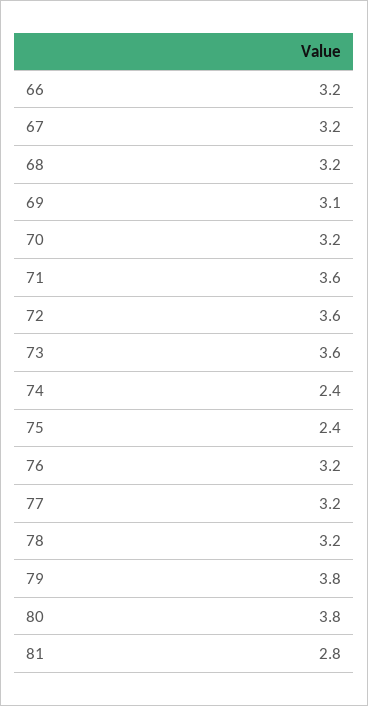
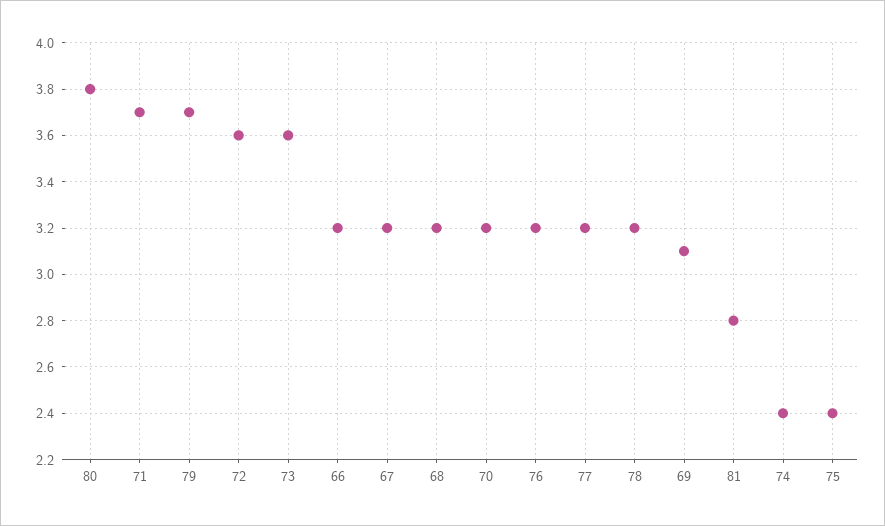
  {
    "66": 3.2,
    "67": 3.2,
    "68": 3.2,
    "69": 3.1,
    "70": 3.2,
-   "71": 3.6,
+   "71": 3.7,
    "72": 3.6,
    "73": 3.6,
    "74": 2.4,
    "75": 2.4,
    "76": 3.2,
    "77": 3.2,
    "78": 3.2,
-   "79": 3.8,
+   "79": 3.7,
    "80": 3.8,
    "81": 2.8
  }

